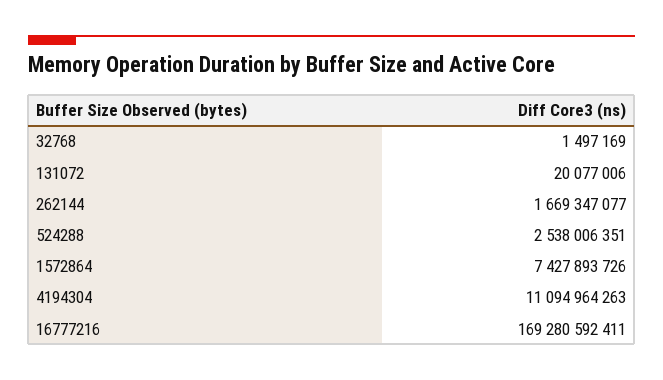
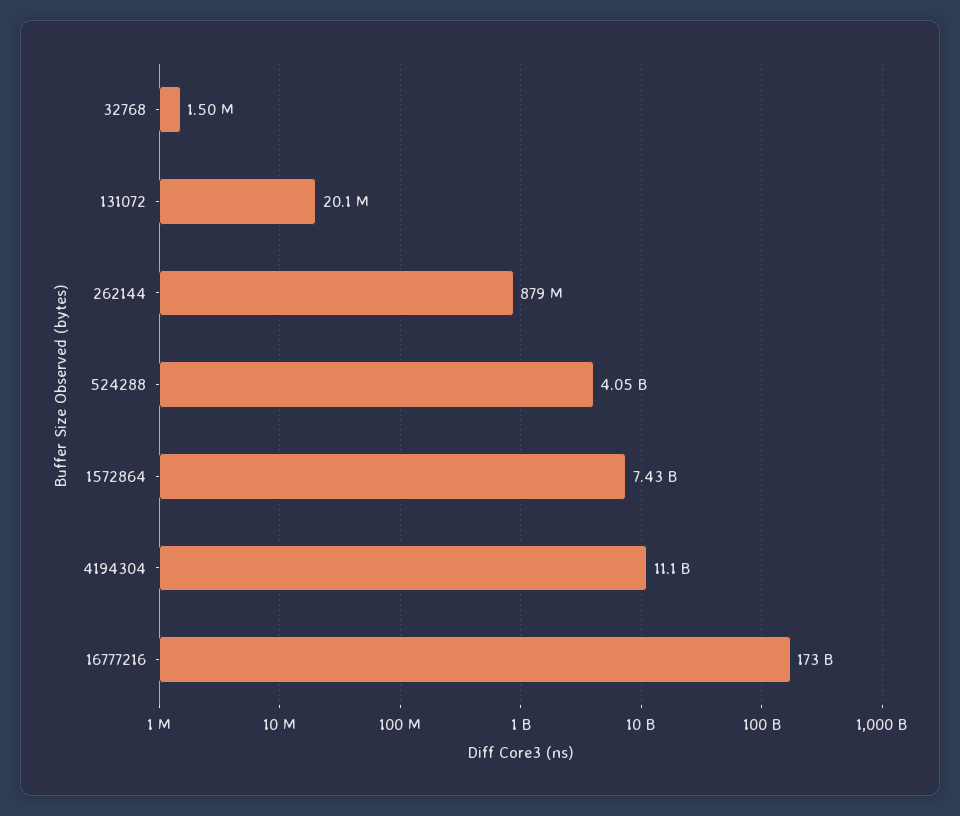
  {
    "32768": 1497169,
    "131072": 20077006,
-   "262144": 1669347077,
+   "262144": 879000000,
-   "524288": 2538006351,
+   "524288": 4050000000,
    "1572864": 7427893726,
    "4194304": 11094964263,
-   "16777216": 169280592411
+   "16777216": 173000000000
  }

